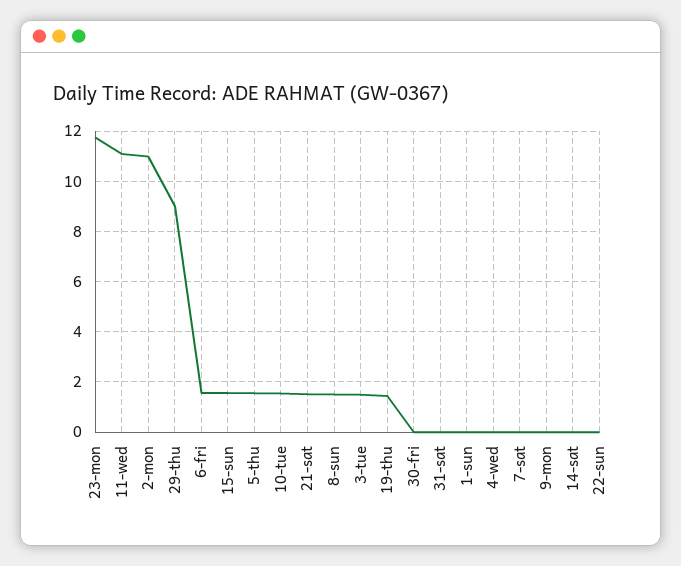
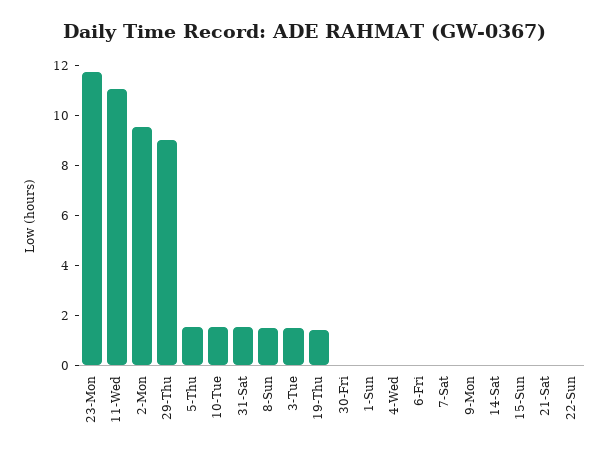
  {
    "23-mon": 11.75,
    "11-wed": 11,
-   "2-mon": 11,
+   "2-mon": 9.5,
    "29-thu": 9,
-   "6-fri": 1.5,
+   "6-fri": 0,
-   "15-sun": 1.5,
+   "15-sun": 0,
    "5-thu": 1.5,
    "10-tue": 1.5,
-   "21-sat": 1.5,
+   "21-sat": 0,
    "8-sun": 1.5,
    "3-tue": 1.5,
    "19-thu": 1.5,
    "30-fri": 0,
-   "31-sat": 0,
+   "31-sat": 1.5,
    "1-sun": 0,
    "4-wed": 0,
    "7-sat": 0,
    "9-mon": 0,
    "14-sat": 0,
    "22-sun": 0
  }

